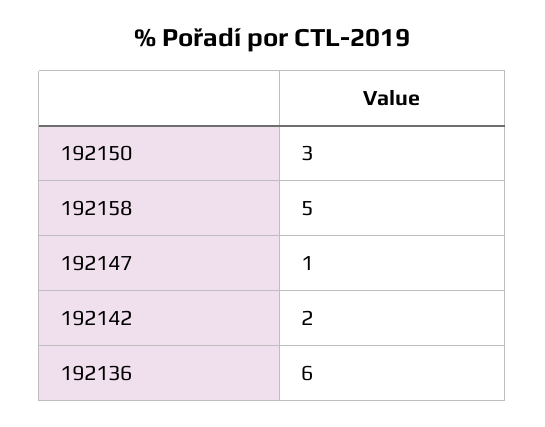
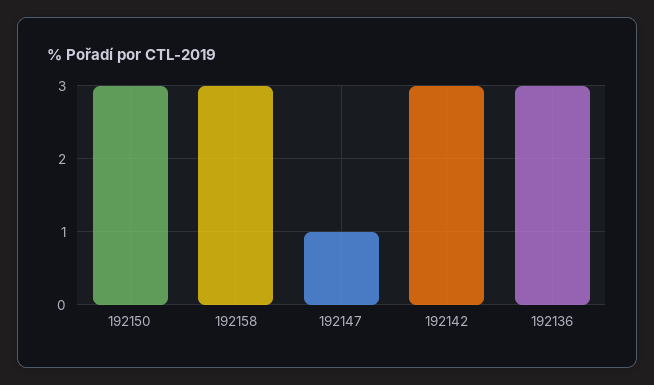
  {
    "192150": 3,
-   "192158": 5,
+   "192158": 3,
    "192147": 1,
-   "192142": 2,
+   "192142": 3,
-   "192136": 6
+   "192136": 3
  }

